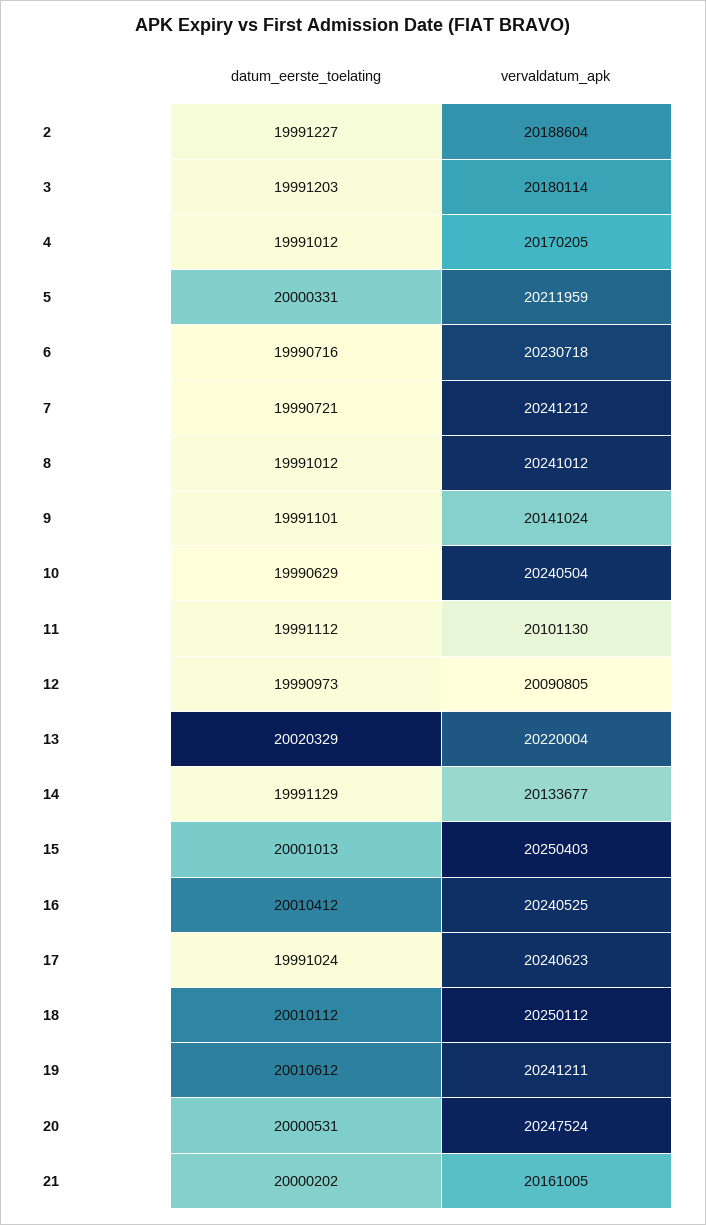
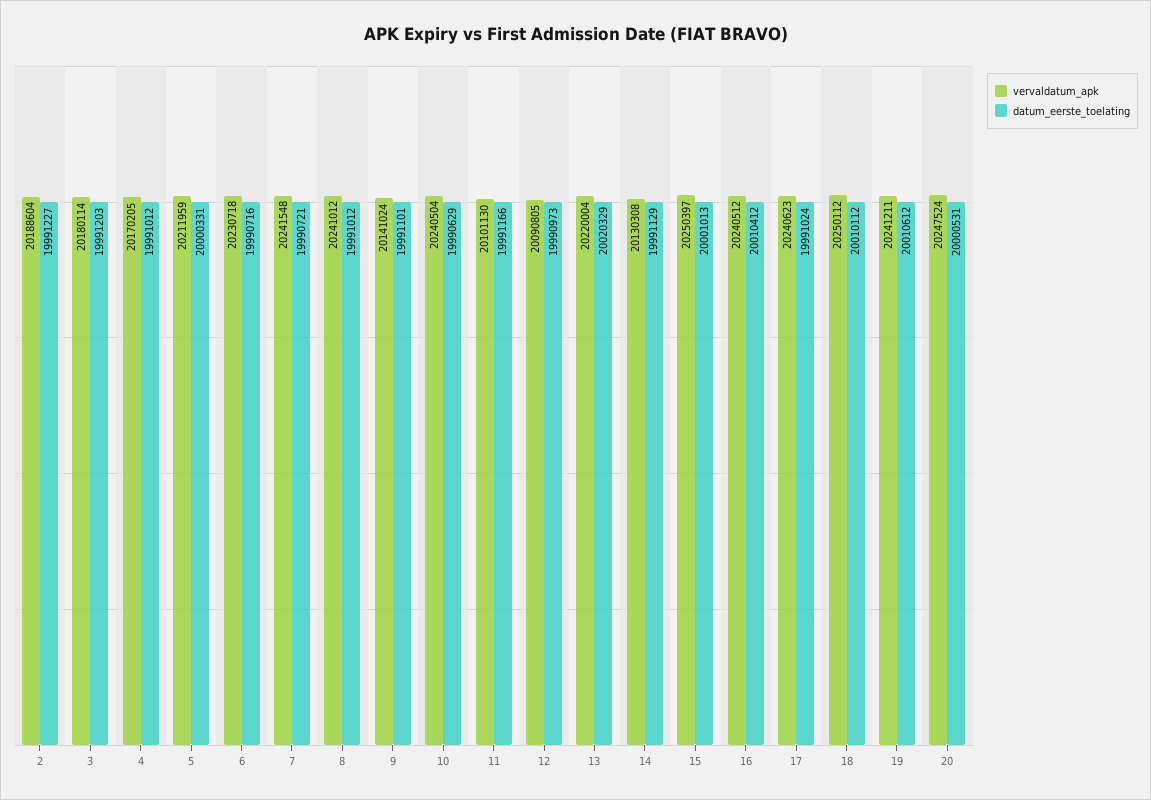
  {
    "datum_eerste_toelating": {
      "2": 19991227,
      "3": 19991203,
      "4": 19991012,
      "5": 20000331,
      "6": 19990716,
      "7": 19990721,
      "8": 19991012,
      "9": 19991101,
      "10": 19990629,
-     "11": 19991112,
+     "11": 19991166,
      "12": 19990973,
      "13": 20020329,
      "14": 19991129,
      "15": 20001013,
      "16": 20010412,
      "17": 19991024,
      "18": 20010112,
      "19": 20010612,
-     "20": 20000531,
+     "20": 20000531
-     "21": 20000202
    },
    "vervaldatum_apk": {
      "2": 20188604,
      "3": 20180114,
      "4": 20170205,
      "5": 20211959,
      "6": 20230718,
-     "7": 20241212,
+     "7": 20241548,
      "8": 20241012,
      "9": 20141024,
      "10": 20240504,
      "11": 20101130,
      "12": 20090805,
      "13": 20220004,
-     "14": 20133677,
+     "14": 20130308,
-     "15": 20250403,
+     "15": 20250397,
-     "16": 20240525,
+     "16": 20240512,
      "17": 20240623,
      "18": 20250112,
      "19": 20241211,
-     "20": 20247524,
+     "20": 20247524
-     "21": 20161005
    }
  }

